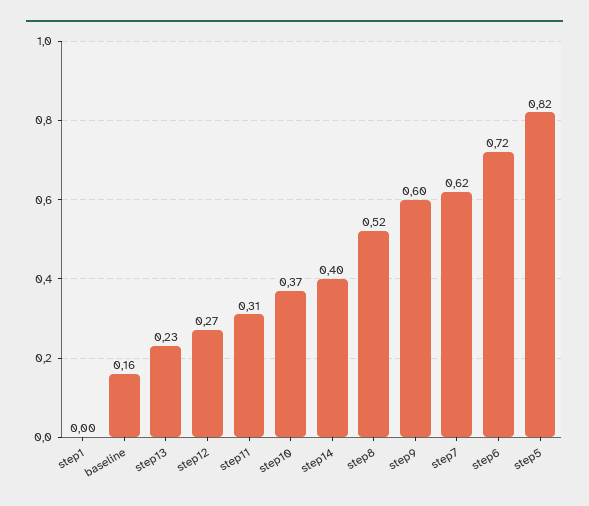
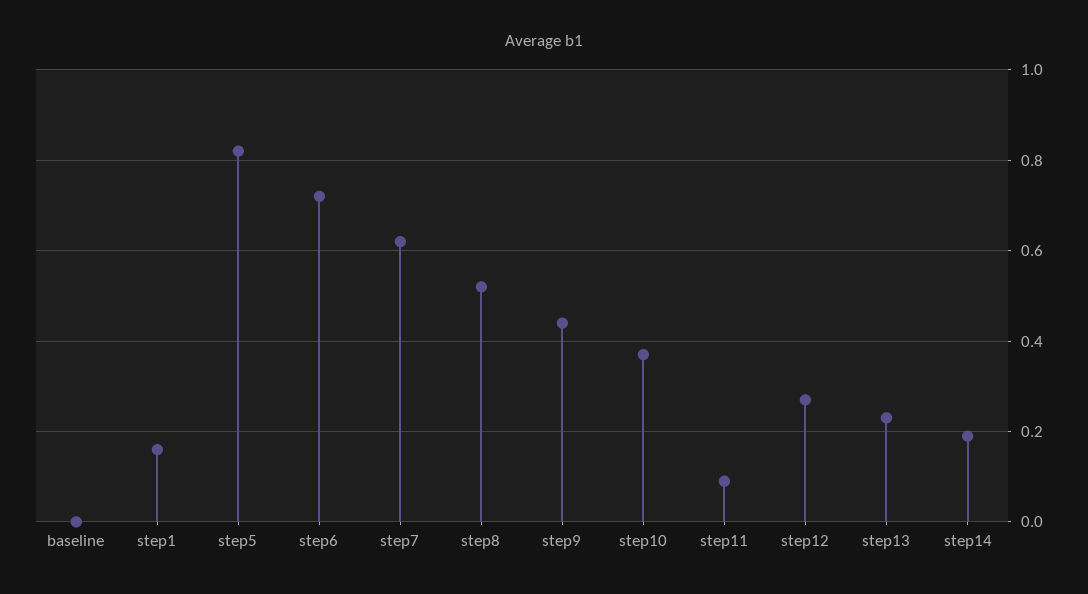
  {
-   "step1": 0,
+   "step1": 0.15,
-   "baseline": 0.16,
+   "baseline": 0,
    "step13": 0.23,
    "step12": 0.27,
-   "step11": 0.31,
+   "step11": 0.1,
    "step10": 0.37,
-   "step14": 0.4,
+   "step14": 0.2,
    "step8": 0.52,
-   "step9": 0.6,
+   "step9": 0.45,
    "step7": 0.62,
    "step6": 0.72,
    "step5": 0.82
  }

